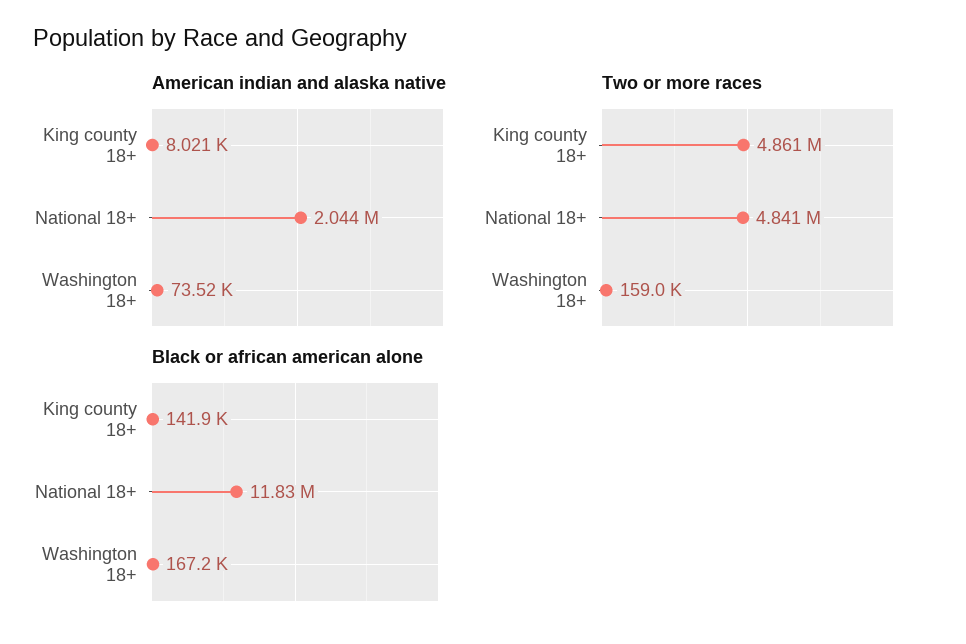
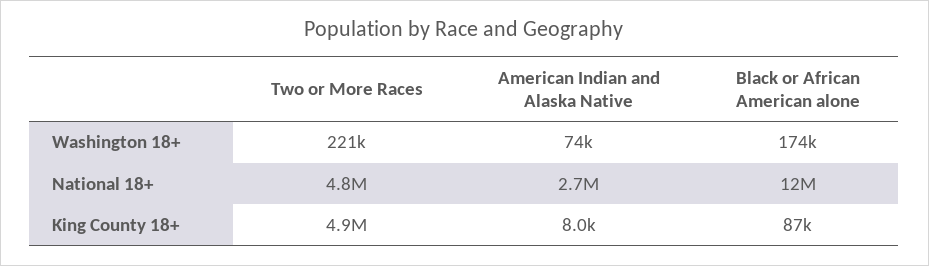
  {
    "American indian and alaska native": {
      "King county 18+": 8021,
-     "National 18+": 2044000,
+     "National 18+": 2700000,
      "Washington 18+": 73520
    },
    "Two or more races": {
      "King county 18+": 4861000,
      "National 18+": 4841000,
-     "Washington 18+": 159000
+     "Washington 18+": 221000
    },
    "Black or african american alone": {
-     "King county 18+": 141900,
+     "King county 18+": 87000,
      "National 18+": 11830000,
-     "Washington 18+": 167200
+     "Washington 18+": 174000
    }
  }

